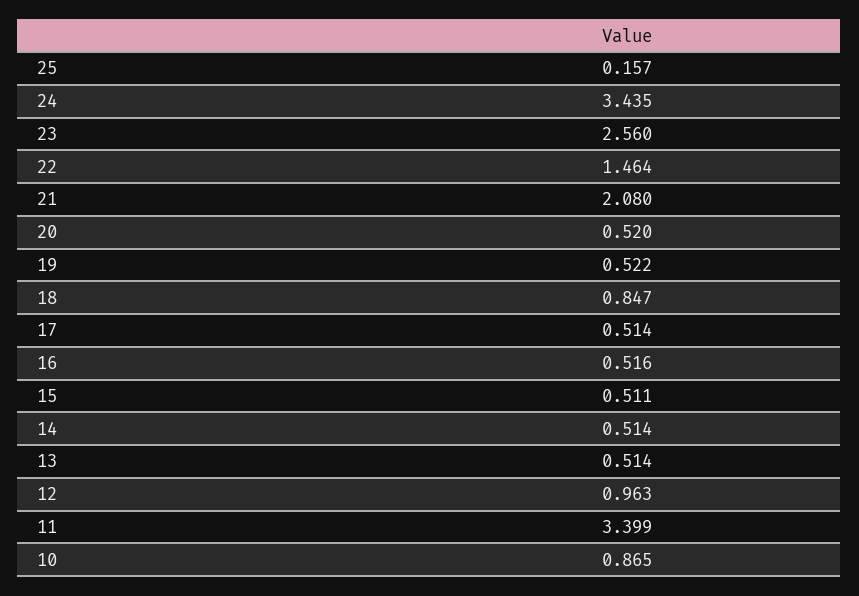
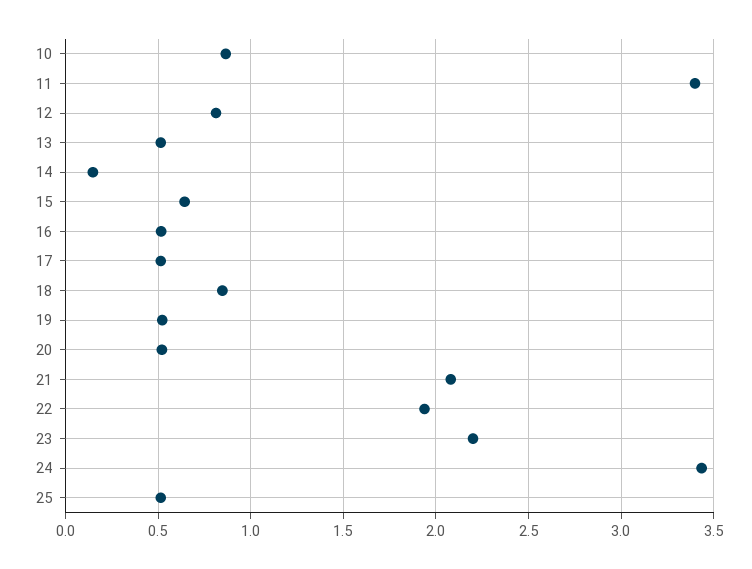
  {
-   "25": 0.157,
+   "25": 0.5,
    "24": 3.435,
-   "23": 2.56,
+   "23": 2.2,
-   "22": 1.464,
+   "22": 1.95,
    "21": 2.08,
    "20": 0.52,
    "19": 0.522,
    "18": 0.847,
    "17": 0.514,
    "16": 0.516,
-   "15": 0.511,
+   "15": 0.65,
-   "14": 0.514,
+   "14": 0.15,
    "13": 0.514,
-   "12": 0.963,
+   "12": 0.8,
    "11": 3.399,
    "10": 0.865
  }

